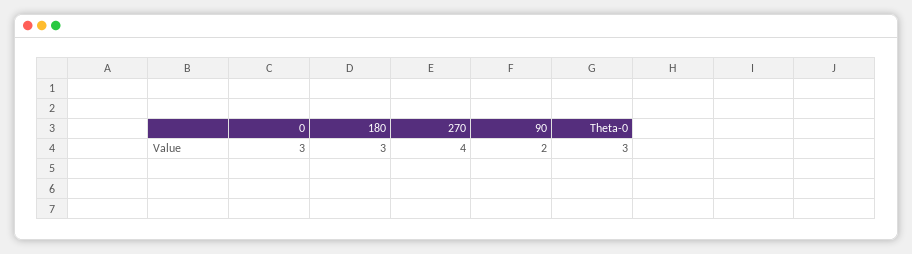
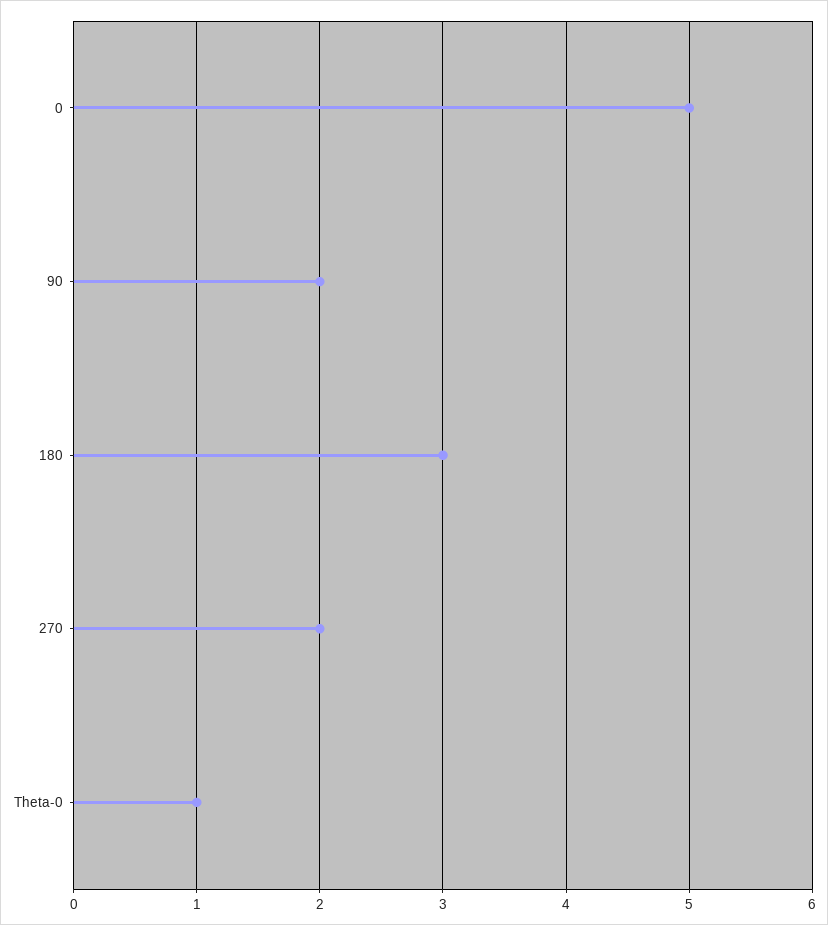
  {
-   "0": 3,
+   "0": 5,
    "180": 3,
-   "270": 4,
+   "270": 2,
    "90": 2,
-   "Theta-0": 3
+   "Theta-0": 1
  }

